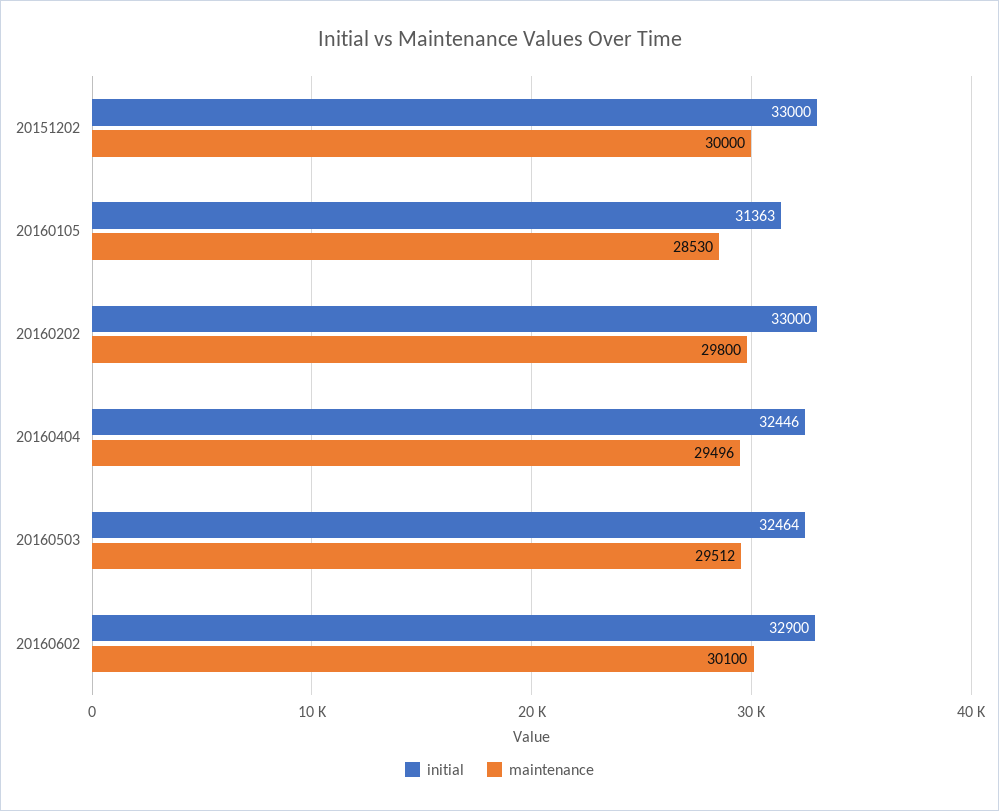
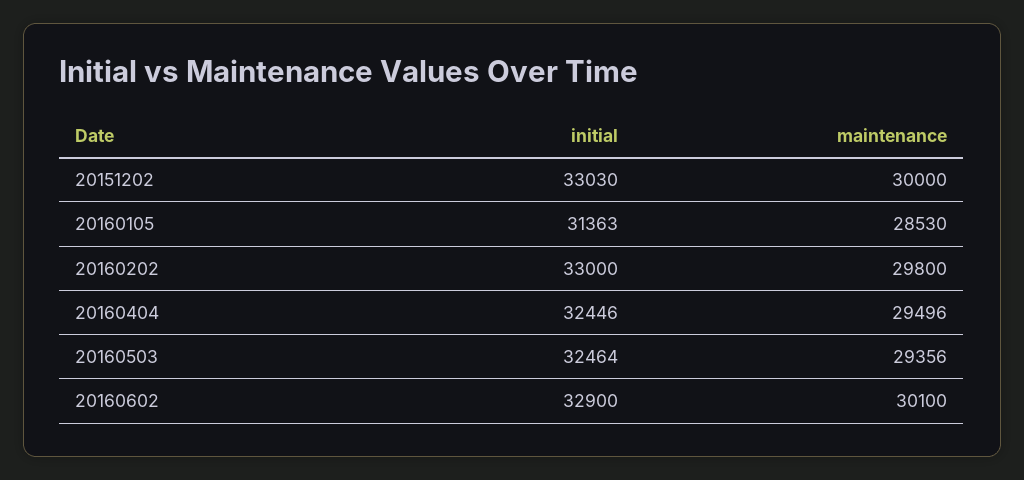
  {
    "initial": {
-     "20151202": 33000,
+     "20151202": 33030,
      "20160105": 31363,
      "20160202": 33000,
      "20160404": 32446,
      "20160503": 32464,
      "20160602": 32900
    },
    "maintenance": {
      "20151202": 30000,
      "20160105": 28530,
      "20160202": 29800,
      "20160404": 29496,
-     "20160503": 29512,
+     "20160503": 29356,
      "20160602": 30100
    }
  }

